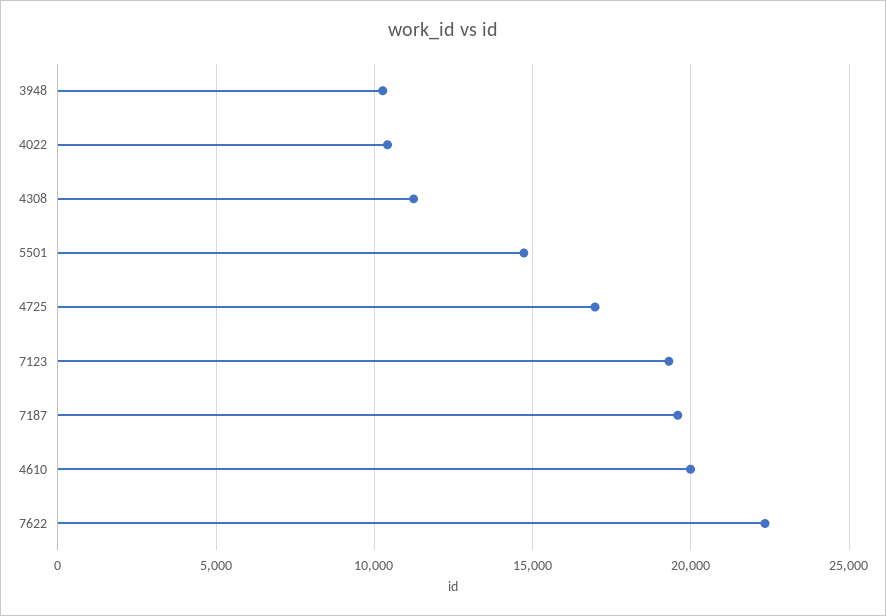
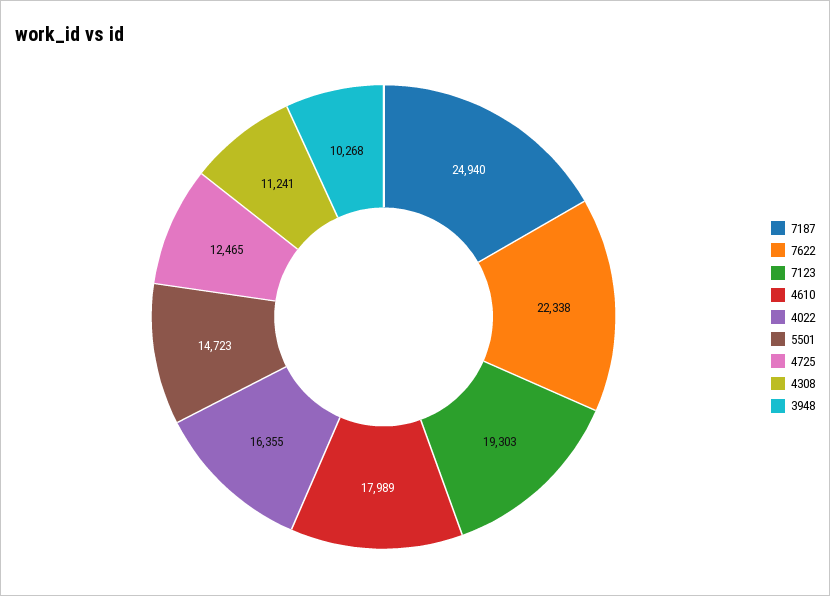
  {
    "3948": 10268,
-   "4022": 10500,
+   "4022": 16355,
    "4308": 11241,
    "5501": 14723,
-   "4725": 17000,
+   "4725": 12465,
    "7123": 19303,
-   "7187": 19500,
+   "7187": 24940,
-   "4610": 20000,
+   "4610": 17989,
    "7622": 22338
  }

